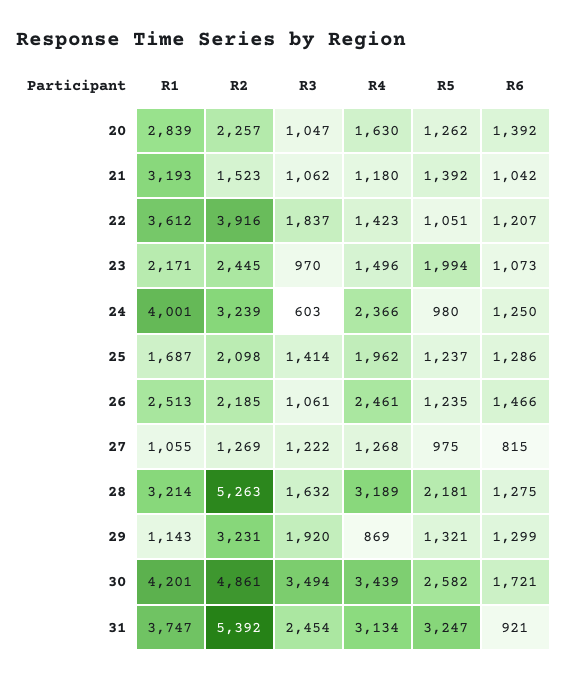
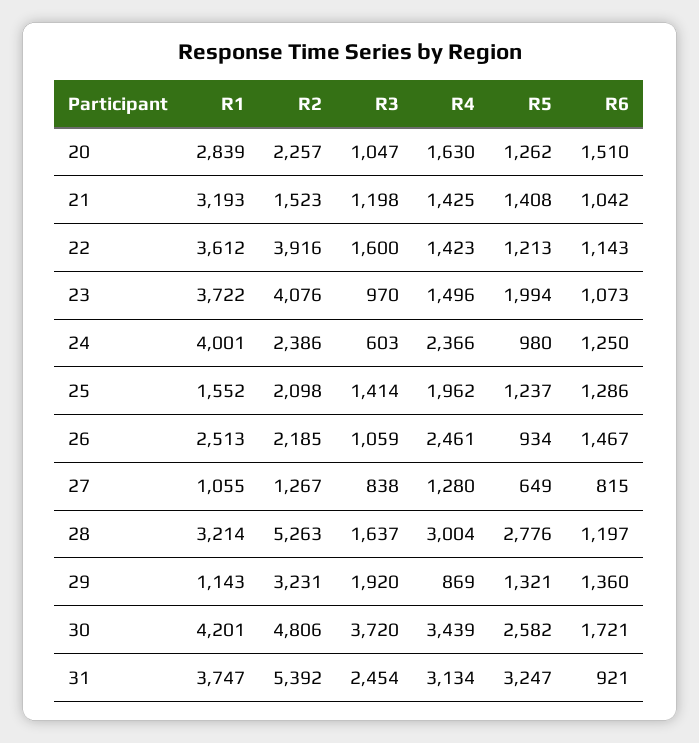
  {
    "R1": {
      "20": 2839,
      "21": 3193,
      "22": 3612,
-     "23": 2171,
+     "23": 3722,
      "24": 4001,
-     "25": 1687,
+     "25": 1552,
      "26": 2513,
      "27": 1055,
      "28": 3214,
      "29": 1143,
      "30": 4201,
      "31": 3747
    },
    "R2": {
      "20": 2257,
      "21": 1523,
      "22": 3916,
-     "23": 2445,
+     "23": 4076,
-     "24": 3239,
+     "24": 2386,
      "25": 2098,
      "26": 2185,
-     "27": 1269,
+     "27": 1267,
      "28": 5263,
      "29": 3231,
-     "30": 4861,
+     "30": 4806,
      "31": 5392
    },
    "R3": {
      "20": 1047,
-     "21": 1062,
+     "21": 1198,
-     "22": 1837,
+     "22": 1600,
      "23": 970,
      "24": 603,
      "25": 1414,
-     "26": 1061,
+     "26": 1059,
-     "27": 1222,
+     "27": 838,
-     "28": 1632,
+     "28": 1637,
      "29": 1920,
-     "30": 3494,
+     "30": 3720,
      "31": 2454
    },
    "R4": {
      "20": 1630,
-     "21": 1180,
+     "21": 1425,
      "22": 1423,
      "23": 1496,
      "24": 2366,
      "25": 1962,
      "26": 2461,
-     "27": 1268,
+     "27": 1280,
-     "28": 3189,
+     "28": 3004,
      "29": 869,
      "30": 3439,
      "31": 3134
    },
    "R5": {
      "20": 1262,
-     "21": 1392,
+     "21": 1408,
-     "22": 1051,
+     "22": 1213,
      "23": 1994,
      "24": 980,
      "25": 1237,
-     "26": 1235,
+     "26": 934,
-     "27": 975,
+     "27": 649,
-     "28": 2181,
+     "28": 2776,
      "29": 1321,
      "30": 2582,
      "31": 3247
    },
    "R6": {
-     "20": 1392,
+     "20": 1510,
      "21": 1042,
-     "22": 1207,
+     "22": 1143,
      "23": 1073,
      "24": 1250,
      "25": 1286,
-     "26": 1466,
+     "26": 1467,
      "27": 815,
-     "28": 1275,
+     "28": 1197,
-     "29": 1299,
+     "29": 1360,
      "30": 1721,
      "31": 921
    }
  }

